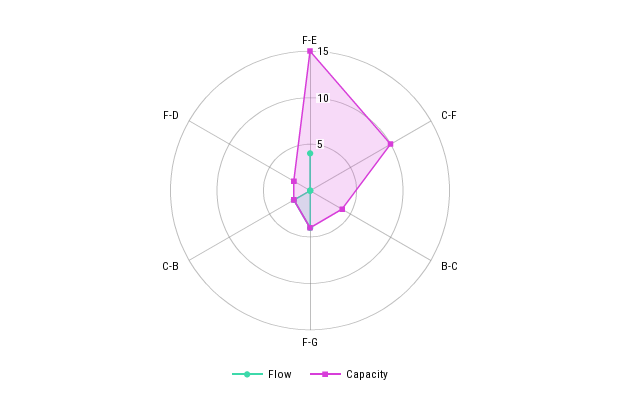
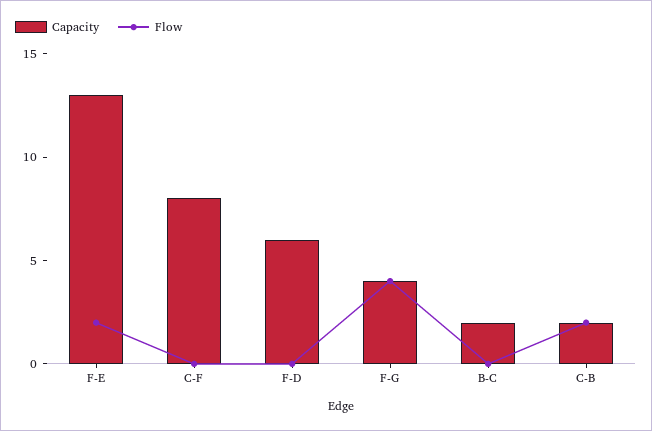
  {
    "Flow": {
-     "F-E": 4,
+     "F-E": 2,
      "C-F": 0,
      "B-C": 0,
      "F-G": 4,
      "C-B": 2,
      "F-D": 0
    },
    "Capacity": {
-     "F-E": 15,
+     "F-E": 13,
-     "C-F": 10,
+     "C-F": 8,
-     "B-C": 4,
+     "B-C": 2,
      "F-G": 4,
      "C-B": 2,
-     "F-D": 2
+     "F-D": 6
    }
  }

